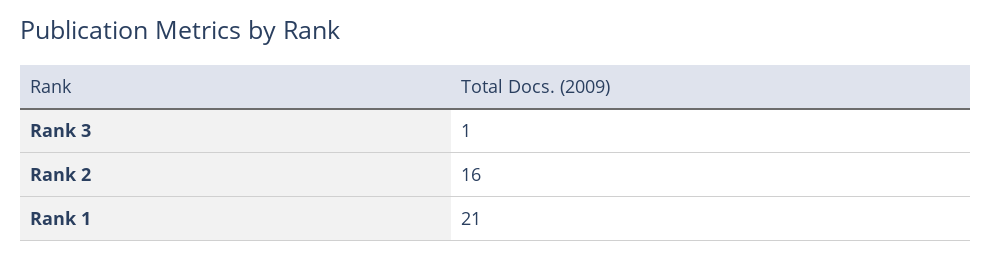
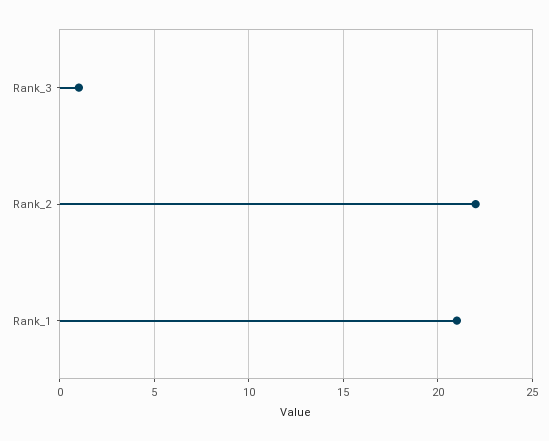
  {
    "Rank 3": 1,
-   "Rank 2": 16,
+   "Rank 2": 22,
    "Rank 1": 21
  }

